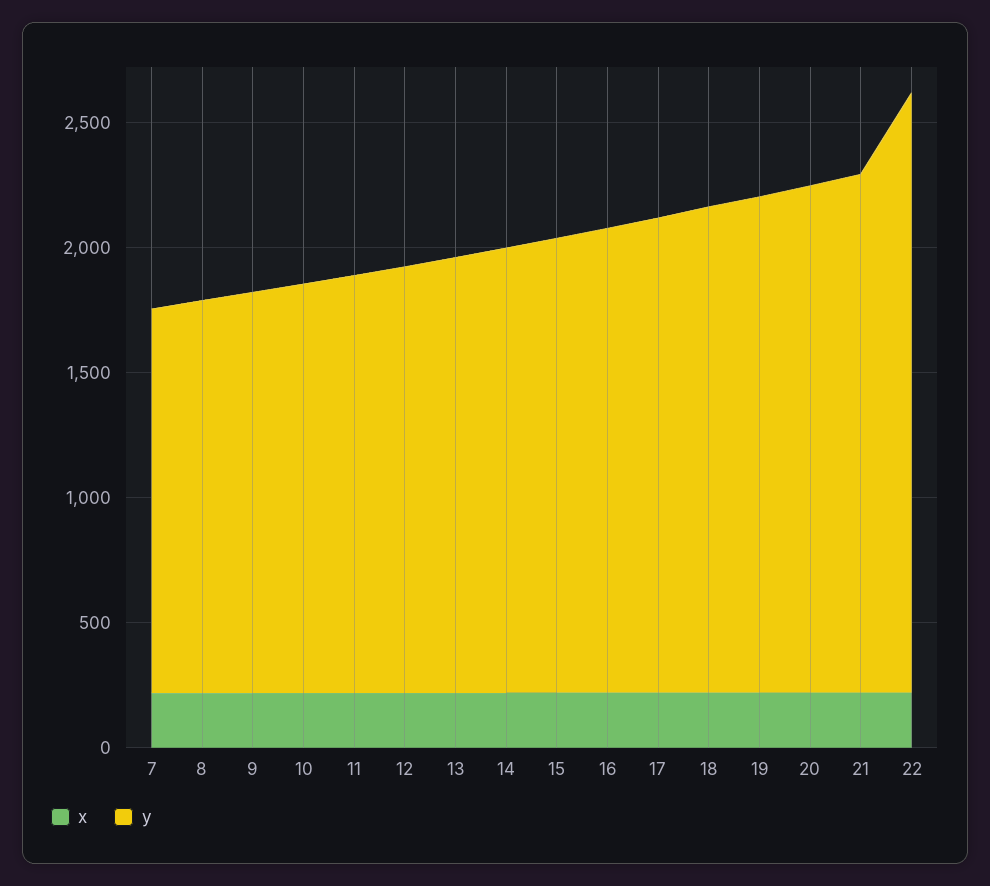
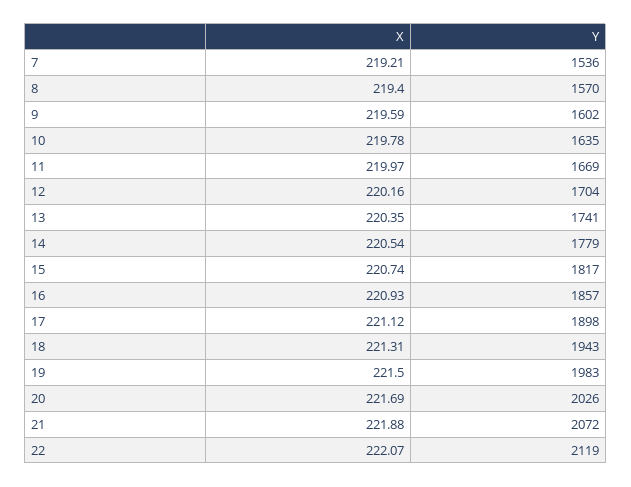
  {
    "x": {
      "7": 219.21,
      "8": 219.4,
      "9": 219.59,
      "10": 219.78,
      "11": 219.97,
      "12": 220.16,
      "13": 220.35,
      "14": 220.54,
      "15": 220.74,
      "16": 220.93,
      "17": 221.12,
      "18": 221.31,
      "19": 221.5,
      "20": 221.69,
      "21": 221.88,
      "22": 222.07
    },
    "y": {
      "7": 1536,
      "8": 1570,
      "9": 1602,
      "10": 1635,
      "11": 1669,
      "12": 1704,
      "13": 1741,
      "14": 1779,
      "15": 1817,
      "16": 1857,
      "17": 1898,
      "18": 1943,
      "19": 1983,
      "20": 2026,
      "21": 2072,
-     "22": 2400
+     "22": 2119
    }
  }

